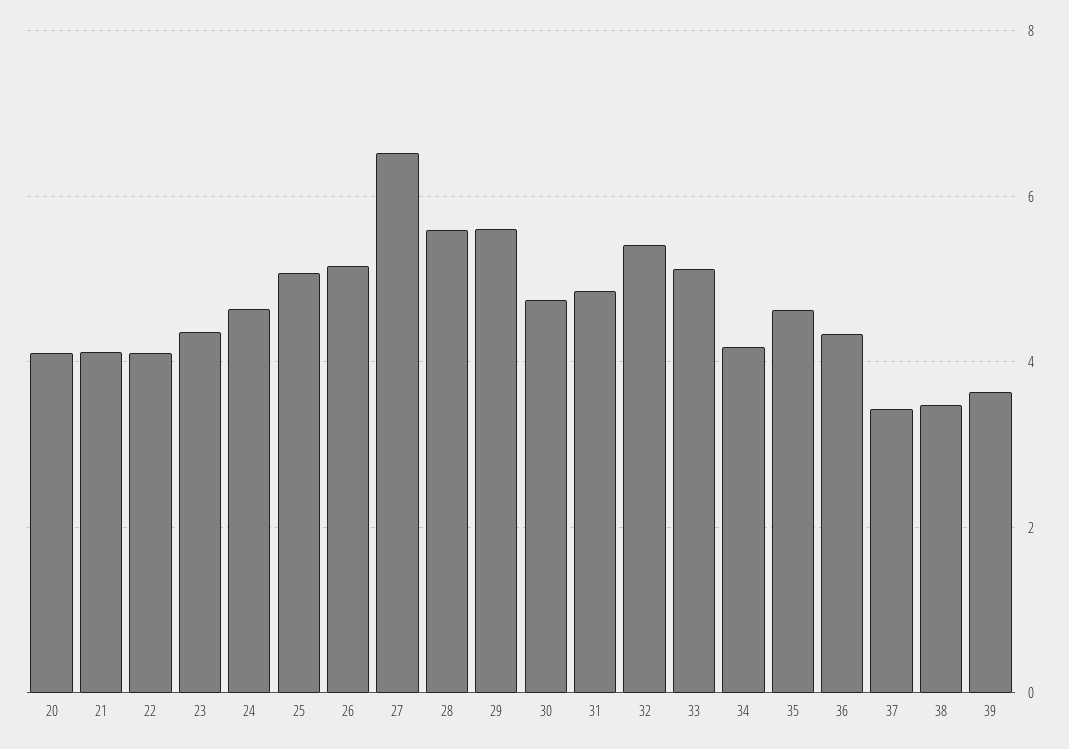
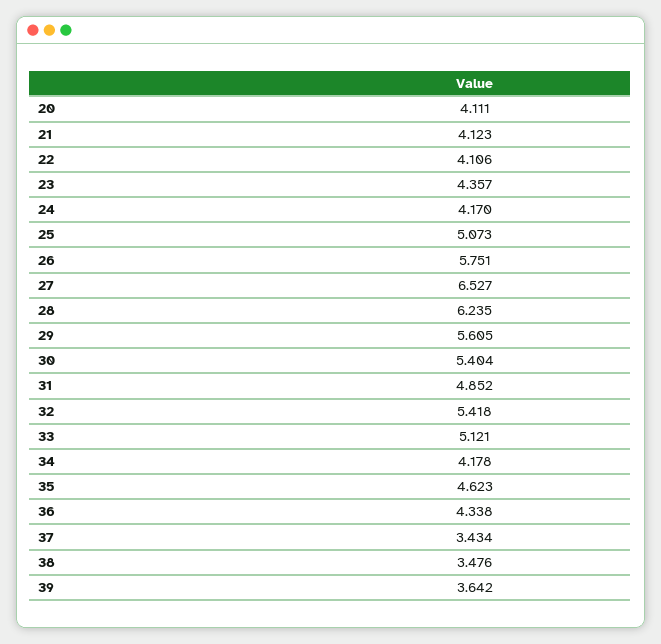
  {
    "20": 4.111,
    "21": 4.123,
    "22": 4.106,
    "23": 4.357,
-   "24": 4.6,
+   "24": 4.17,
    "25": 5.073,
-   "26": 5.2,
+   "26": 5.751,
    "27": 6.527,
-   "28": 5.6,
+   "28": 6.235,
    "29": 5.605,
-   "30": 4.8,
+   "30": 5.404,
    "31": 4.852,
    "32": 5.418,
    "33": 5.121,
    "34": 4.178,
    "35": 4.623,
    "36": 4.338,
    "37": 3.434,
    "38": 3.476,
    "39": 3.642
  }

